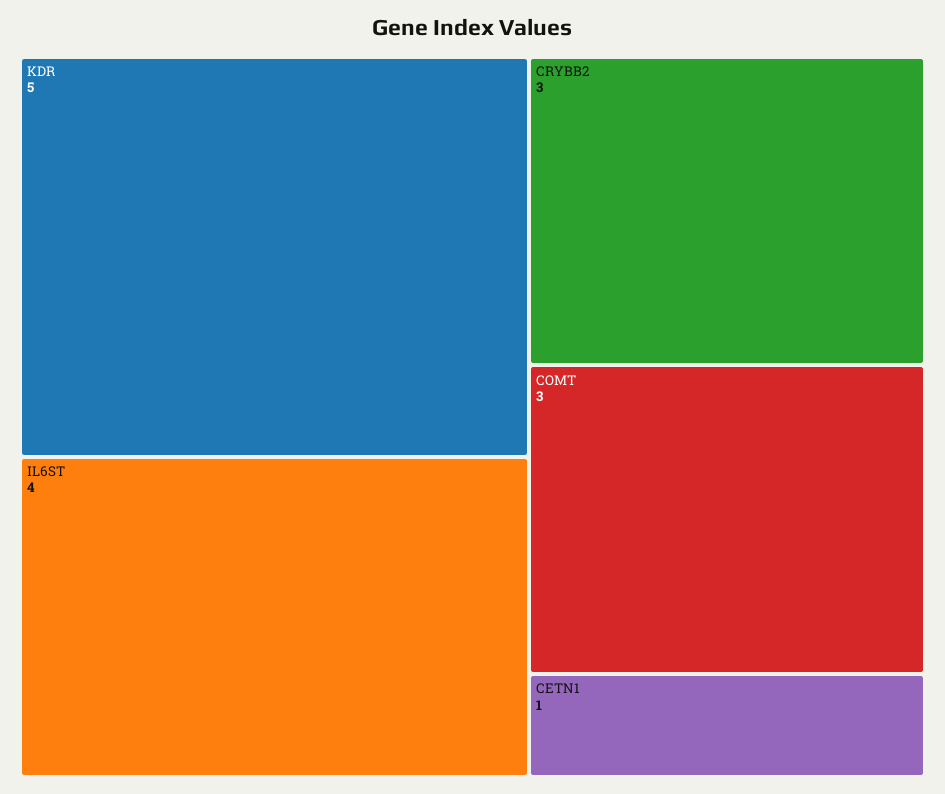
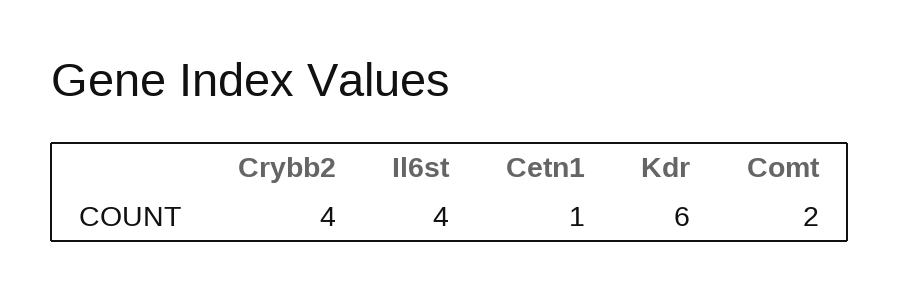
  {
-   "KDR": 5,
+   "KDR": 6,
    "IL6ST": 4,
-   "CRYBB2": 3,
+   "CRYBB2": 4,
-   "COMT": 3,
+   "COMT": 2,
    "CETN1": 1
  }

